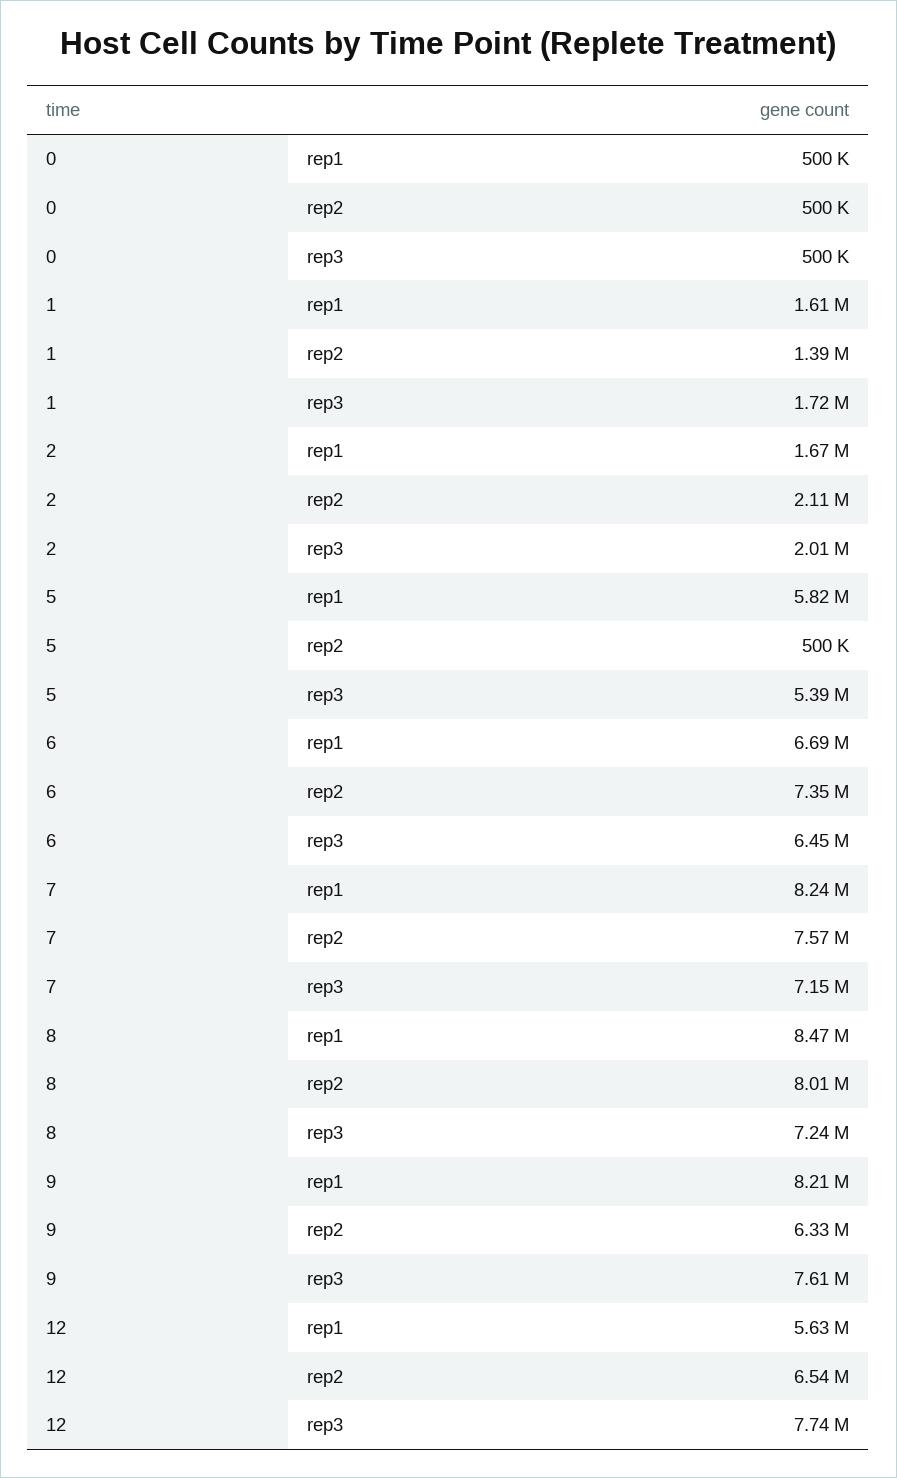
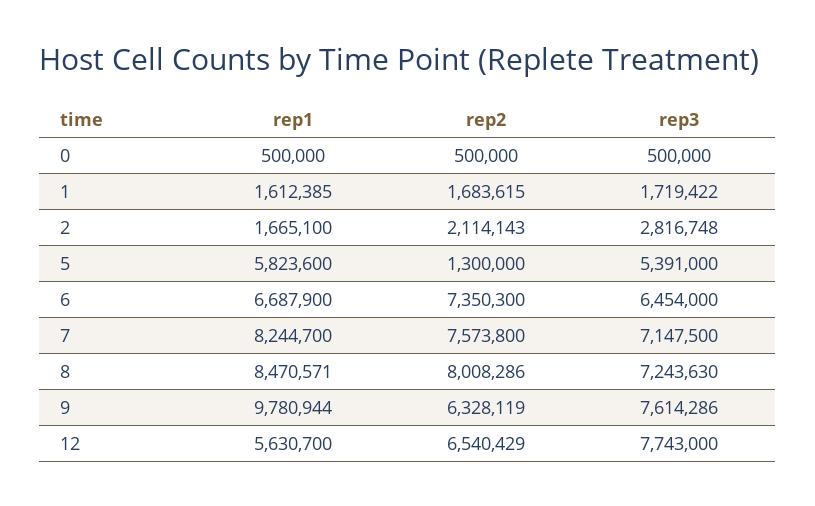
  {
    "0": {
      "rep1": 500000,
      "rep2": 500000,
      "rep3": 500000
    },
    "1": {
      "rep1": 1612385,
-     "rep2": 1390000,
+     "rep2": 1683615,
      "rep3": 1719422
    },
    "2": {
      "rep1": 1665100,
      "rep2": 2114143,
-     "rep3": 2010000
+     "rep3": 2816748
    },
    "5": {
      "rep1": 5823600,
-     "rep2": 500000,
+     "rep2": 1300000,
      "rep3": 5391000
    },
    "6": {
      "rep1": 6687900,
      "rep2": 7350300,
      "rep3": 6454000
    },
    "7": {
      "rep1": 8244700,
      "rep2": 7573800,
      "rep3": 7147500
    },
    "8": {
      "rep1": 8470571,
      "rep2": 8008286,
      "rep3": 7243630
    },
    "9": {
-     "rep1": 8210000,
+     "rep1": 9780944,
      "rep2": 6328119,
      "rep3": 7614286
    },
    "12": {
      "rep1": 5630700,
      "rep2": 6540429,
      "rep3": 7743000
    }
  }

